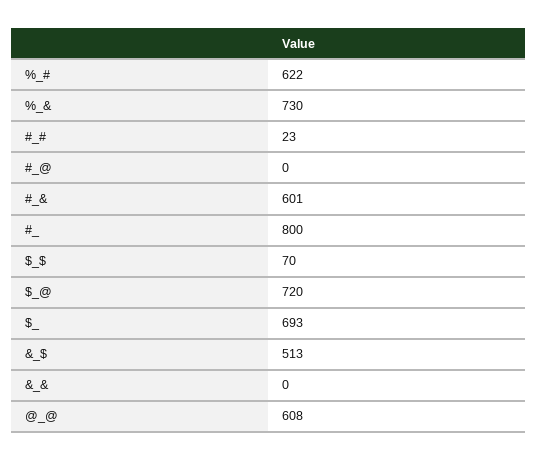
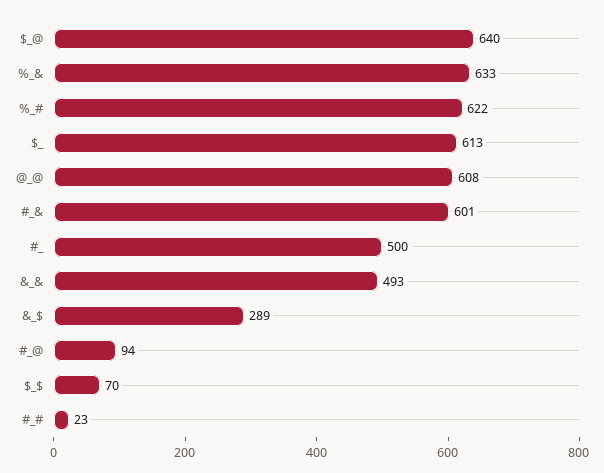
  {
    "%_#": 622,
-   "%_&": 730,
+   "%_&": 633,
    "#_#": 23,
-   "#_@": 0,
+   "#_@": 94,
    "#_&": 601,
-   "#_": 800,
+   "#_": 500,
    "$_$": 70,
-   "$_@": 720,
+   "$_@": 640,
-   "$_": 693,
+   "$_": 613,
-   "&_$": 513,
+   "&_$": 289,
-   "&_&": 0,
+   "&_&": 493,
    "@_@": 608
  }

